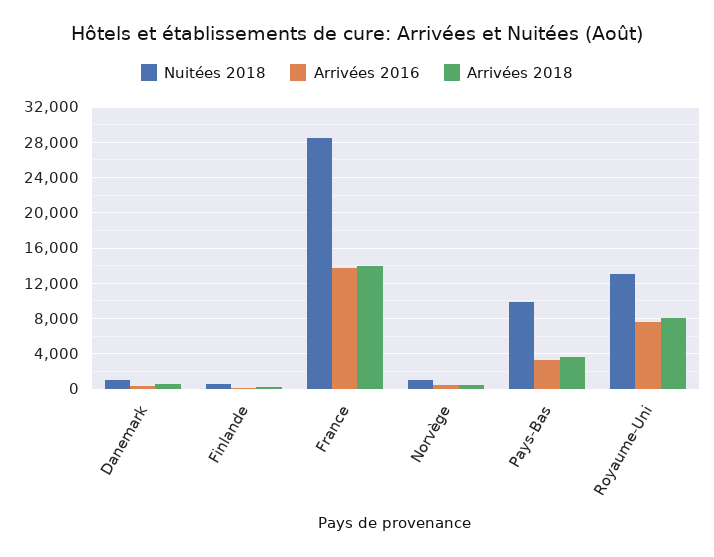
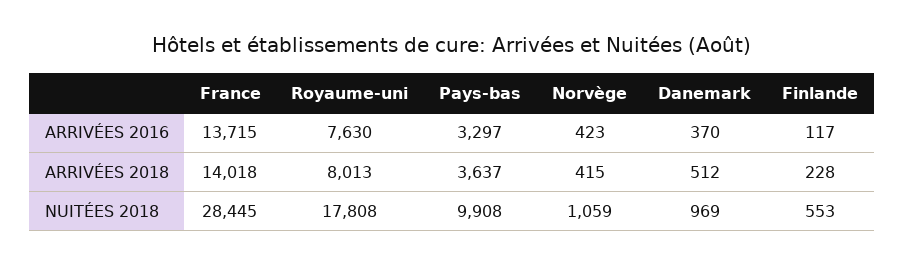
  {
    "Nuitées 2018": {
      "Danemark": 969,
      "Finlande": 553,
      "France": 28445,
      "Norvège": 1059,
      "Pays-Bas": 9908,
-     "Royaume-Uni": 13000
+     "Royaume-Uni": 17808
    },
    "Arrivées 2016": {
      "Danemark": 370,
      "Finlande": 117,
      "France": 13715,
      "Norvège": 423,
      "Pays-Bas": 3297,
      "Royaume-Uni": 7630
    },
    "Arrivées 2018": {
      "Danemark": 512,
      "Finlande": 228,
      "France": 14018,
      "Norvège": 415,
      "Pays-Bas": 3637,
      "Royaume-Uni": 8013
    }
  }

